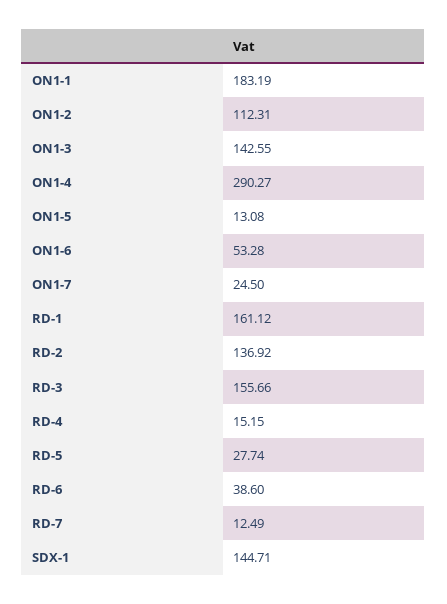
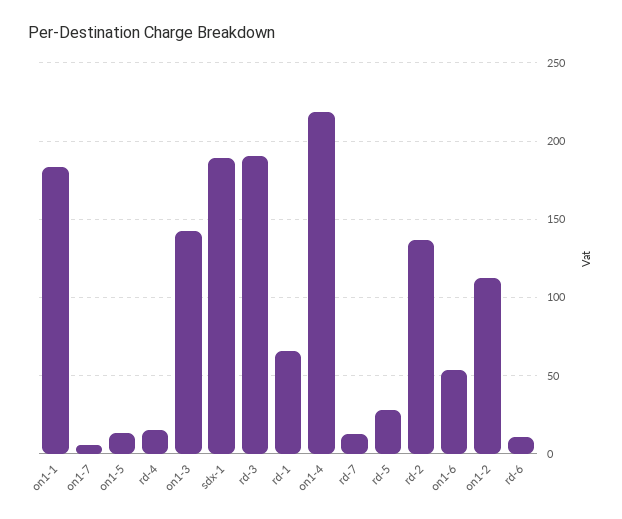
  {
    "ON1-1": 183.19,
    "ON1-2": 112.31,
    "ON1-3": 142.55,
-   "ON1-4": 290.27,
+   "ON1-4": 220,
    "ON1-5": 13.08,
    "ON1-6": 53.28,
-   "ON1-7": 24.5,
+   "ON1-7": 5,
-   "RD-1": 161.12,
+   "RD-1": 65,
    "RD-2": 136.92,
-   "RD-3": 155.66,
+   "RD-3": 190,
    "RD-4": 15.15,
    "RD-5": 27.74,
-   "RD-6": 38.6,
+   "RD-6": 10,
    "RD-7": 12.49,
-   "SDX-1": 144.71
+   "SDX-1": 190
  }

